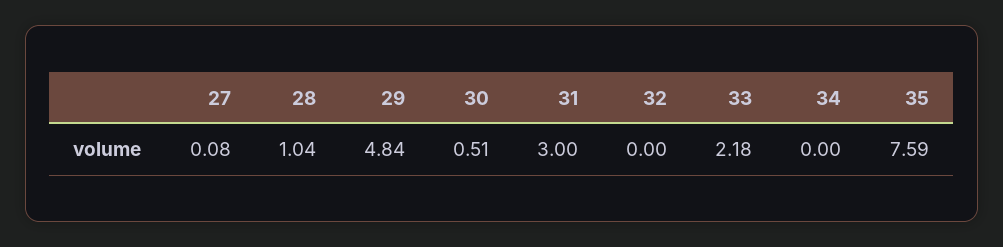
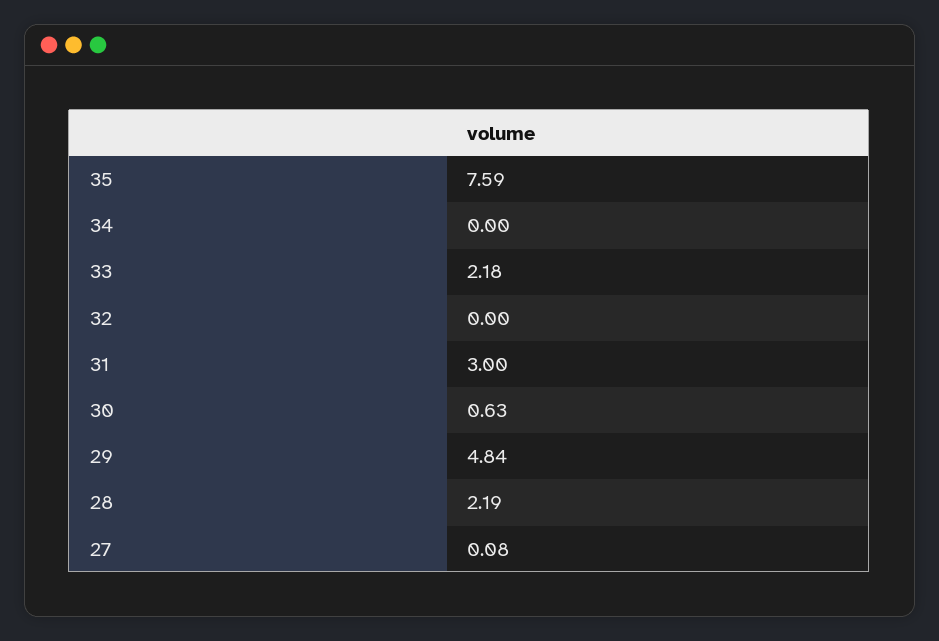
  {
    "27": 0.08,
-   "28": 1.04,
+   "28": 2.19,
    "29": 4.84,
-   "30": 0.51,
+   "30": 0.63,
    "31": 3,
    "32": 0,
    "33": 2.18,
    "34": 0,
    "35": 7.59
  }

